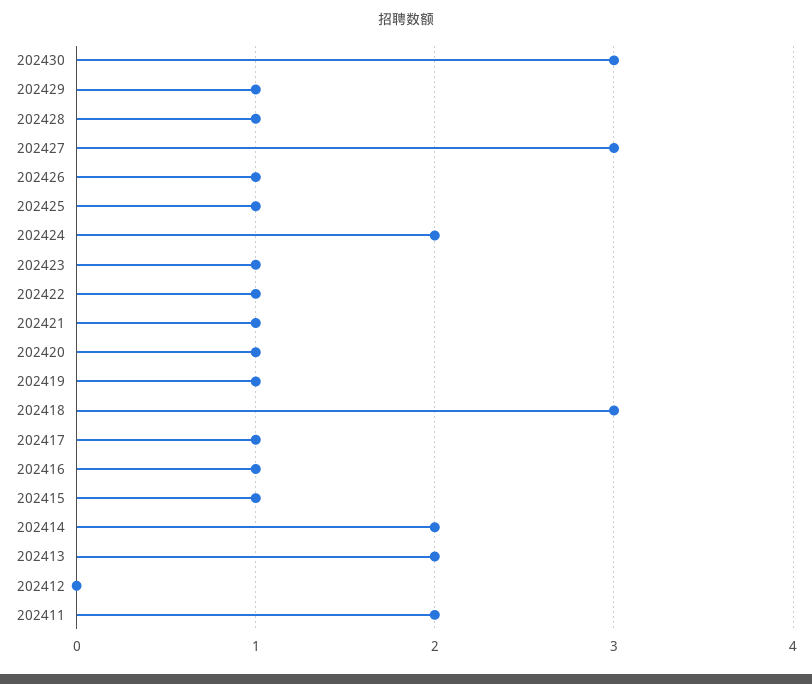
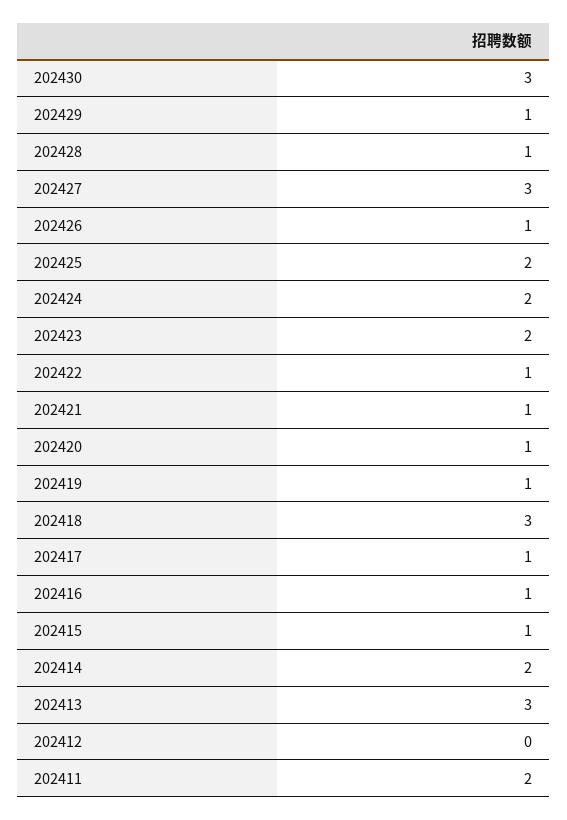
  {
    "202430": 3,
    "202429": 1,
    "202428": 1,
    "202427": 3,
    "202426": 1,
-   "202425": 1,
+   "202425": 2,
    "202424": 2,
-   "202423": 1,
+   "202423": 2,
    "202422": 1,
    "202421": 1,
    "202420": 1,
    "202419": 1,
    "202418": 3,
    "202417": 1,
    "202416": 1,
    "202415": 1,
    "202414": 2,
-   "202413": 2,
+   "202413": 3,
    "202412": 0,
    "202411": 2
  }

